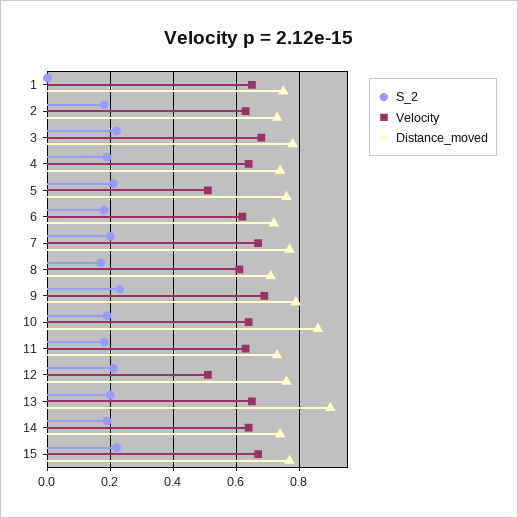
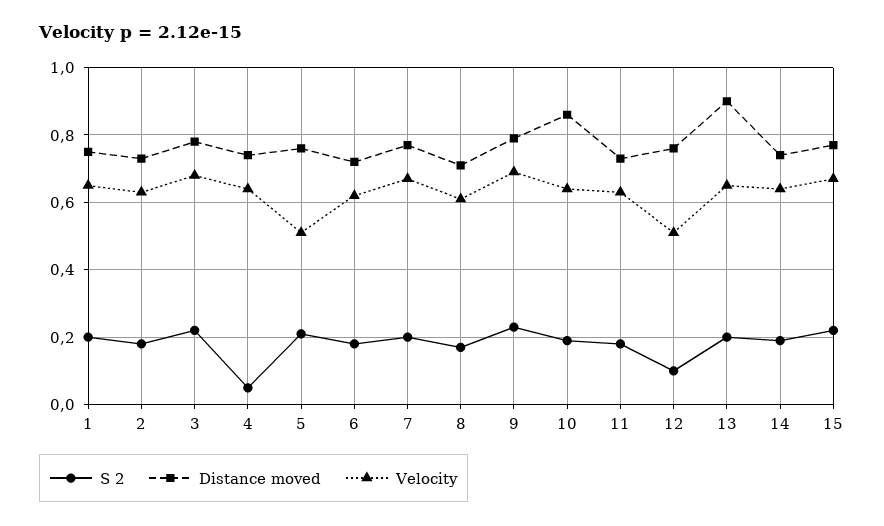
  {
    "S_2": {
-     "1": 0,
+     "1": 0.2,
      "2": 0.2,
      "3": 0.2,
-     "4": 0.2,
+     "4": 0.05,
      "5": 0.2,
      "6": 0.2,
      "7": 0.2,
      "8": 0.15,
      "9": 0.25,
      "10": 0.2,
      "11": 0.2,
-     "12": 0.2,
+     "12": 0.1,
      "13": 0.2,
      "14": 0.2,
      "15": 0.2
    },
    "Velocity": {
      "1": 0.65,
      "2": 0.65,
      "3": 0.7,
      "4": 0.65,
      "5": 0.5,
      "6": 0.6,
      "7": 0.65,
      "8": 0.6,
      "9": 0.7,
      "10": 0.65,
      "11": 0.65,
      "12": 0.5,
      "13": 0.65,
      "14": 0.65,
      "15": 0.65
    },
    "Distance_moved": {
      "1": 0.75,
      "2": 0.75,
      "3": 0.8,
      "4": 0.75,
      "5": 0.75,
      "6": 0.7,
      "7": 0.75,
      "8": 0.7,
      "9": 0.8,
      "10": 0.85,
      "11": 0.75,
      "12": 0.75,
      "13": 0.9,
      "14": 0.75,
      "15": 0.75
    }
  }

